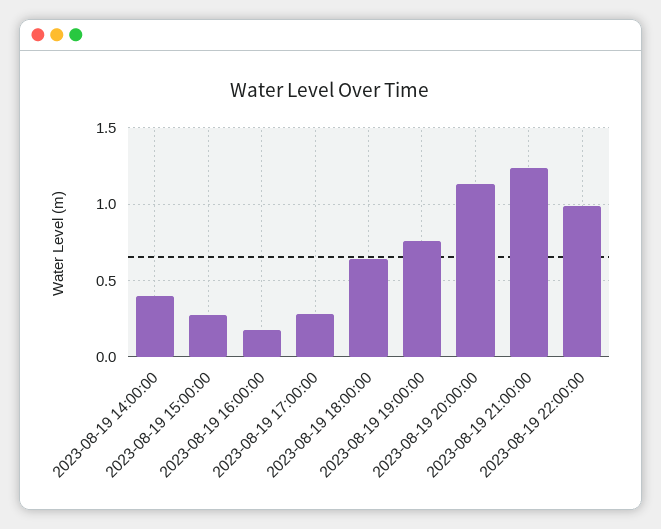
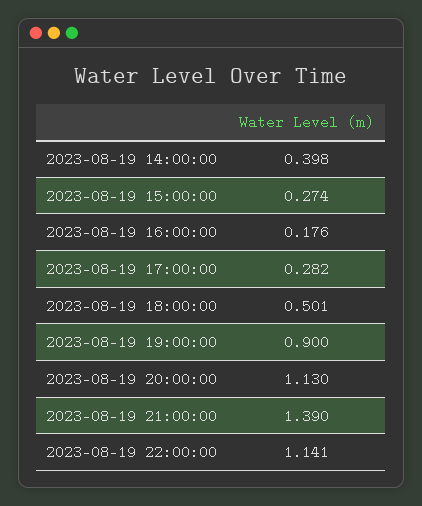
  {
    "2023-08-19 14:00:00": 0.398,
    "2023-08-19 15:00:00": 0.274,
    "2023-08-19 16:00:00": 0.176,
    "2023-08-19 17:00:00": 0.282,
-   "2023-08-19 18:00:00": 0.65,
+   "2023-08-19 18:00:00": 0.501,
-   "2023-08-19 19:00:00": 0.75,
+   "2023-08-19 19:00:00": 0.9,
    "2023-08-19 20:00:00": 1.13,
-   "2023-08-19 21:00:00": 1.25,
+   "2023-08-19 21:00:00": 1.39,
-   "2023-08-19 22:00:00": 1
+   "2023-08-19 22:00:00": 1.141
  }

